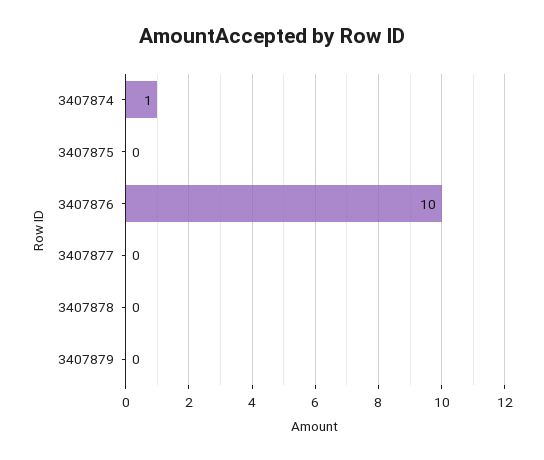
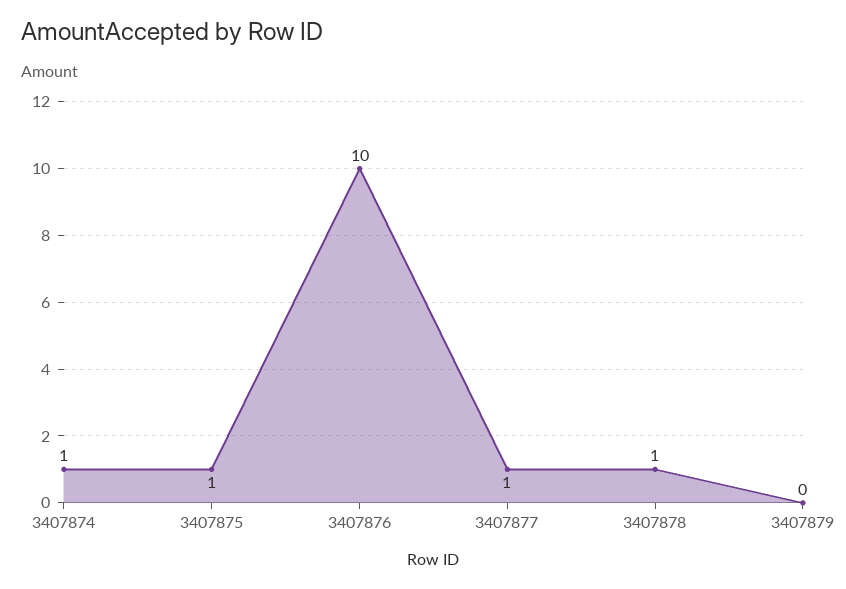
  {
    "3407874": 1,
-   "3407875": 0,
+   "3407875": 1,
    "3407876": 10,
-   "3407877": 0,
+   "3407877": 1,
-   "3407878": 0,
+   "3407878": 1,
    "3407879": 0
  }

